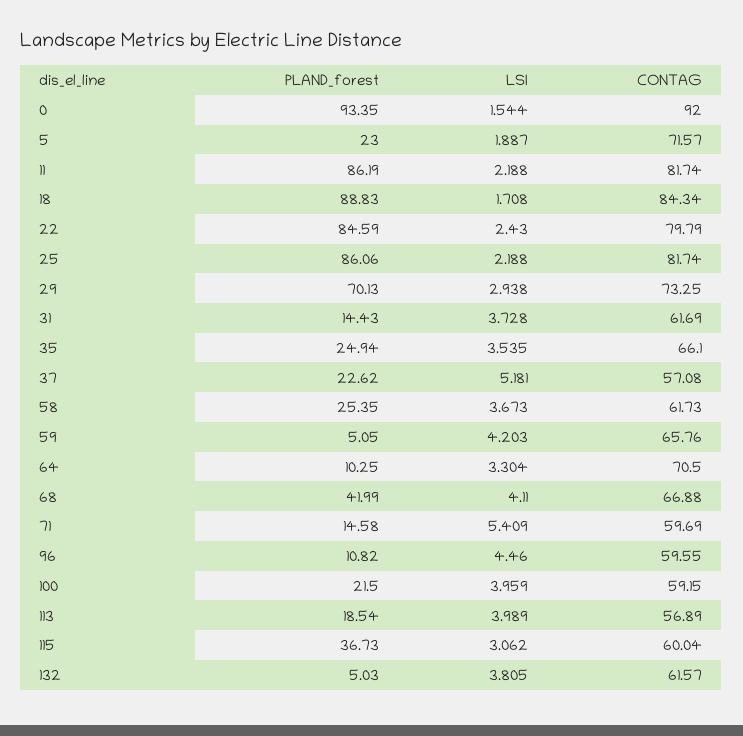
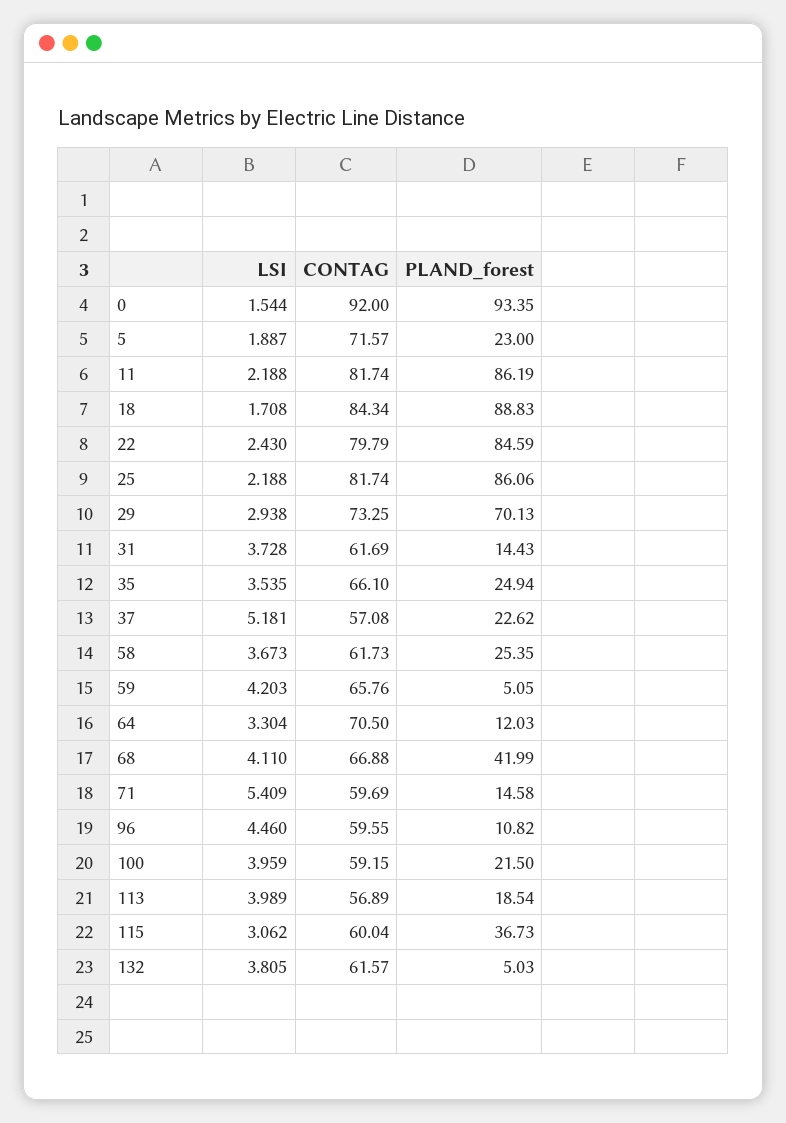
  {
    "PLAND_forest": {
      "0": 93.35,
      "5": 23,
      "11": 86.19,
      "18": 88.83,
      "22": 84.59,
      "25": 86.06,
      "29": 70.13,
      "31": 14.43,
      "35": 24.94,
      "37": 22.62,
      "58": 25.35,
      "59": 5.05,
-     "64": 10.25,
+     "64": 12.03,
      "68": 41.99,
      "71": 14.58,
      "96": 10.82,
      "100": 21.5,
      "113": 18.54,
      "115": 36.73,
      "132": 5.03
    },
    "LSI": {
      "0": 1.544,
      "5": 1.887,
      "11": 2.188,
      "18": 1.708,
      "22": 2.43,
      "25": 2.188,
      "29": 2.938,
      "31": 3.728,
      "35": 3.535,
      "37": 5.181,
      "58": 3.673,
      "59": 4.203,
      "64": 3.304,
      "68": 4.11,
      "71": 5.409,
      "96": 4.46,
      "100": 3.959,
      "113": 3.989,
      "115": 3.062,
      "132": 3.805
    },
    "CONTAG": {
      "0": 92,
      "5": 71.57,
      "11": 81.74,
      "18": 84.34,
      "22": 79.79,
      "25": 81.74,
      "29": 73.25,
      "31": 61.69,
      "35": 66.1,
      "37": 57.08,
      "58": 61.73,
      "59": 65.76,
      "64": 70.5,
      "68": 66.88,
      "71": 59.69,
      "96": 59.55,
      "100": 59.15,
      "113": 56.89,
      "115": 60.04,
      "132": 61.57
    }
  }

